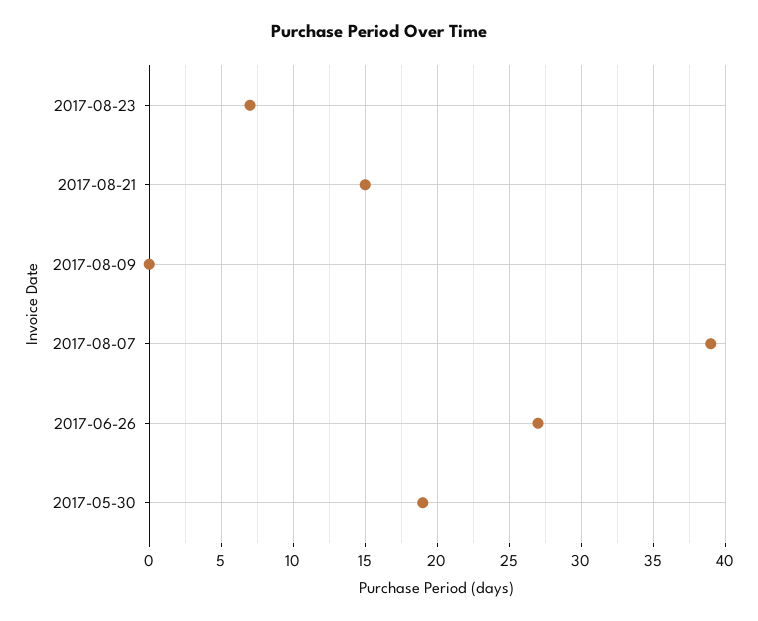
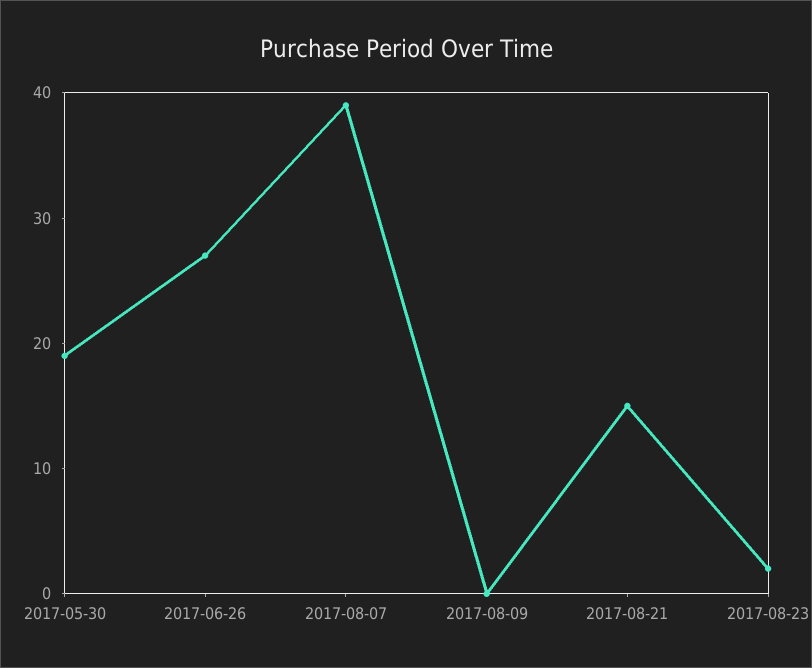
  {
-   "2017-08-23": 7,
+   "2017-08-23": 2,
    "2017-08-21": 15,
    "2017-08-09": 0,
    "2017-08-07": 39,
    "2017-06-26": 27,
    "2017-05-30": 19
  }

